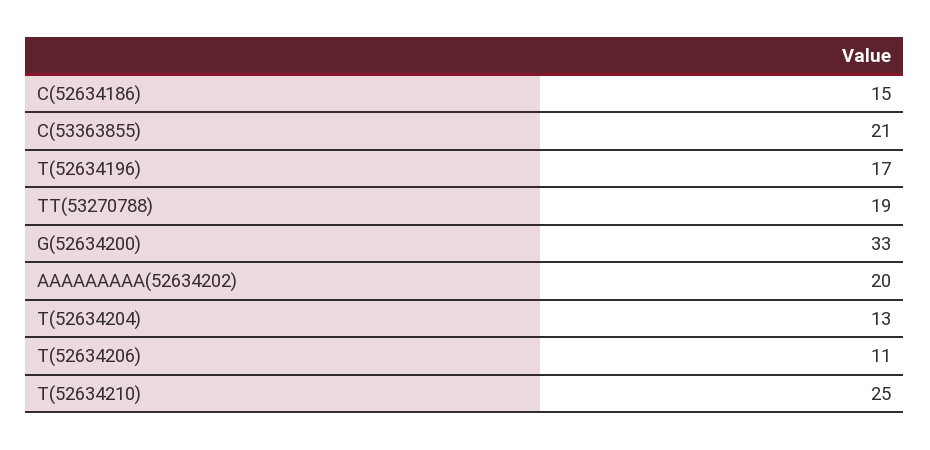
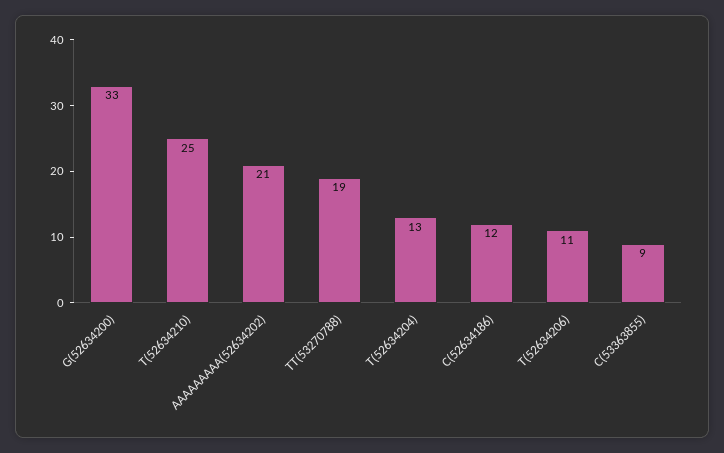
  {
-   "C(52634186)": 15,
+   "C(52634186)": 12,
-   "C(53363855)": 21,
+   "C(53363855)": 9,
-   "T(52634196)": 17,
    "TT(53270788)": 19,
    "G(52634200)": 33,
-   "AAAAAAAAA(52634202)": 20,
+   "AAAAAAAAA(52634202)": 21,
    "T(52634204)": 13,
    "T(52634206)": 11,
    "T(52634210)": 25
  }

